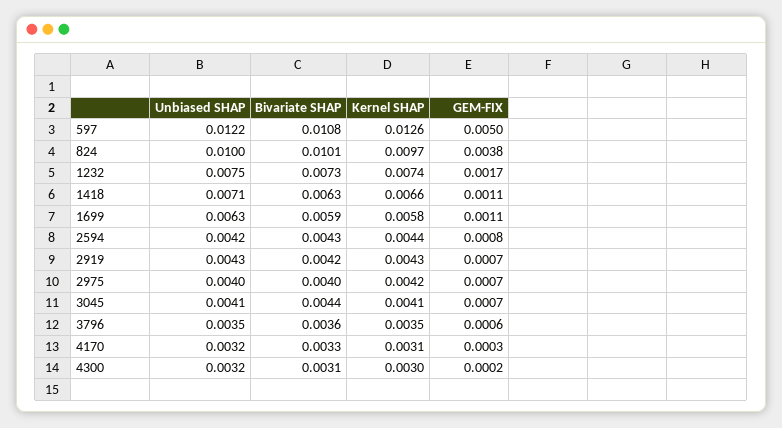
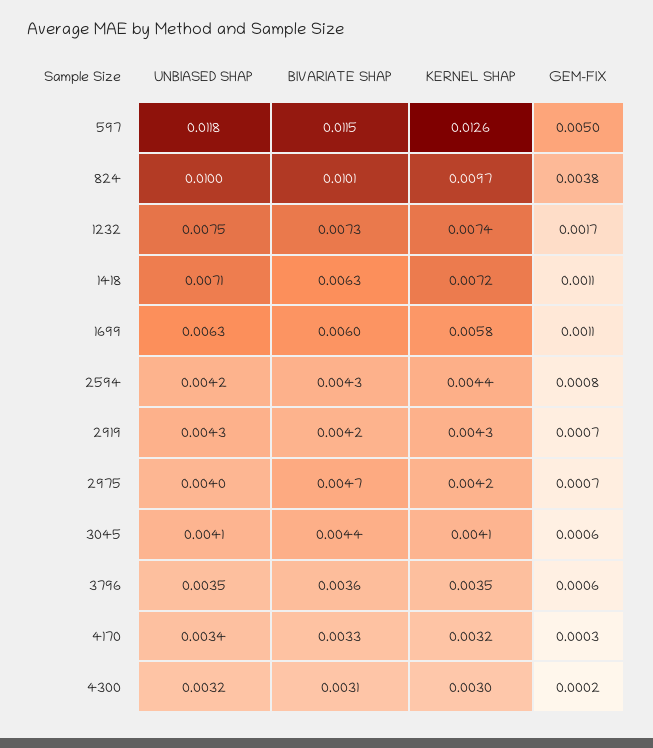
  {
    "Unbiased SHAP": {
-     "597": 0.0122,
+     "597": 0.0118,
      "824": 0.01,
      "1232": 0.0075,
      "1418": 0.0071,
      "1699": 0.0063,
      "2594": 0.0042,
      "2919": 0.0043,
      "2975": 0.004,
      "3045": 0.0041,
      "3796": 0.0035,
-     "4170": 0.0032,
+     "4170": 0.0034,
      "4300": 0.0032
    },
    "Bivariate SHAP": {
-     "597": 0.0108,
+     "597": 0.0115,
      "824": 0.0101,
      "1232": 0.0073,
      "1418": 0.0063,
-     "1699": 0.0059,
+     "1699": 0.006,
      "2594": 0.0043,
      "2919": 0.0042,
-     "2975": 0.004,
+     "2975": 0.0047,
      "3045": 0.0044,
      "3796": 0.0036,
      "4170": 0.0033,
      "4300": 0.0031
    },
    "Kernel SHAP": {
      "597": 0.0126,
      "824": 0.0097,
      "1232": 0.0074,
-     "1418": 0.0066,
+     "1418": 0.0072,
      "1699": 0.0058,
      "2594": 0.0044,
      "2919": 0.0043,
      "2975": 0.0042,
      "3045": 0.0041,
      "3796": 0.0035,
-     "4170": 0.0031,
+     "4170": 0.0032,
      "4300": 0.003
    },
    "GEM-FIX": {
      "597": 0.005,
      "824": 0.0038,
      "1232": 0.0017,
      "1418": 0.0011,
      "1699": 0.0011,
      "2594": 0.0008,
      "2919": 0.0007,
      "2975": 0.0007,
-     "3045": 0.0007,
+     "3045": 0.0006,
      "3796": 0.0006,
      "4170": 0.0003,
      "4300": 0.0002
    }
  }

